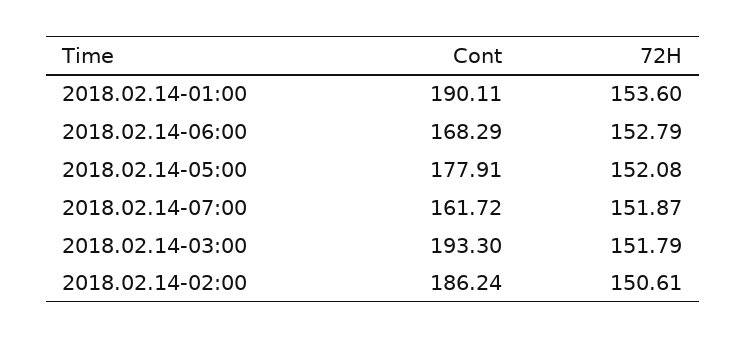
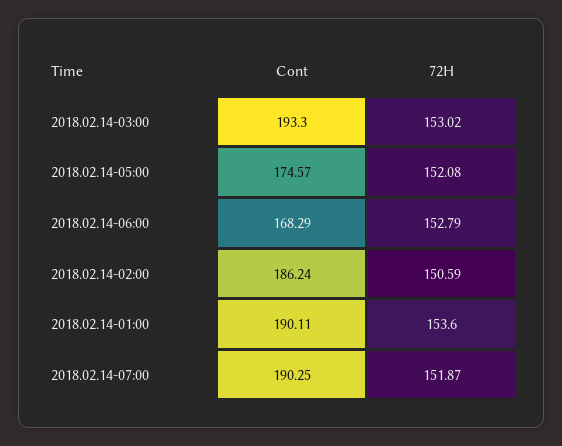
  {
    "Cont": {
      "2018.02.14-01:00": 190.11,
      "2018.02.14-06:00": 168.29,
-     "2018.02.14-05:00": 177.91,
+     "2018.02.14-05:00": 174.57,
-     "2018.02.14-07:00": 161.72,
+     "2018.02.14-07:00": 190.25,
      "2018.02.14-03:00": 193.3,
      "2018.02.14-02:00": 186.24
    },
    "72H": {
      "2018.02.14-01:00": 153.6,
      "2018.02.14-06:00": 152.79,
      "2018.02.14-05:00": 152.08,
      "2018.02.14-07:00": 151.87,
-     "2018.02.14-03:00": 151.79,
+     "2018.02.14-03:00": 153.02,
-     "2018.02.14-02:00": 150.61
+     "2018.02.14-02:00": 150.59
    }
  }

